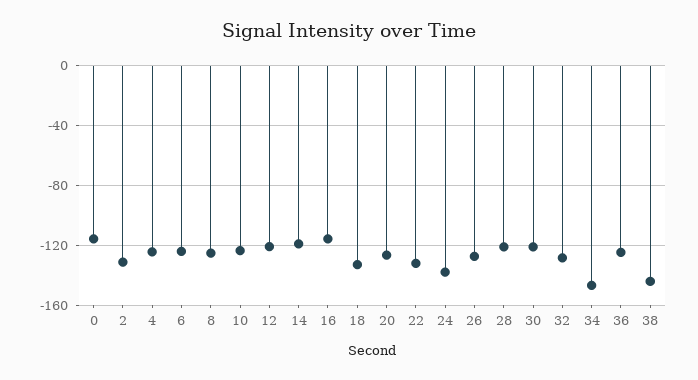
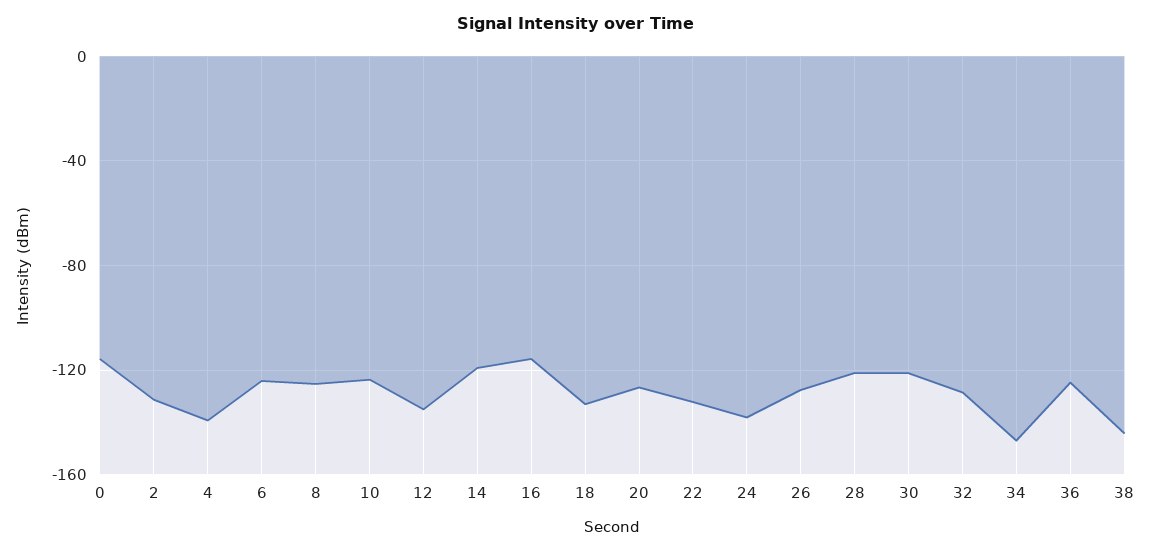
  {
    "0": -115,
    "2": -130,
-   "4": -125,
+   "4": -140,
    "6": -125,
    "8": -125,
    "10": -125,
-   "12": -120,
+   "12": -135,
    "14": -120,
    "16": -115,
    "18": -135,
    "20": -125,
    "22": -130,
    "24": -140,
    "26": -130,
    "28": -120,
    "30": -120,
    "32": -130,
    "34": -145,
    "36": -125,
    "38": -145
  }

